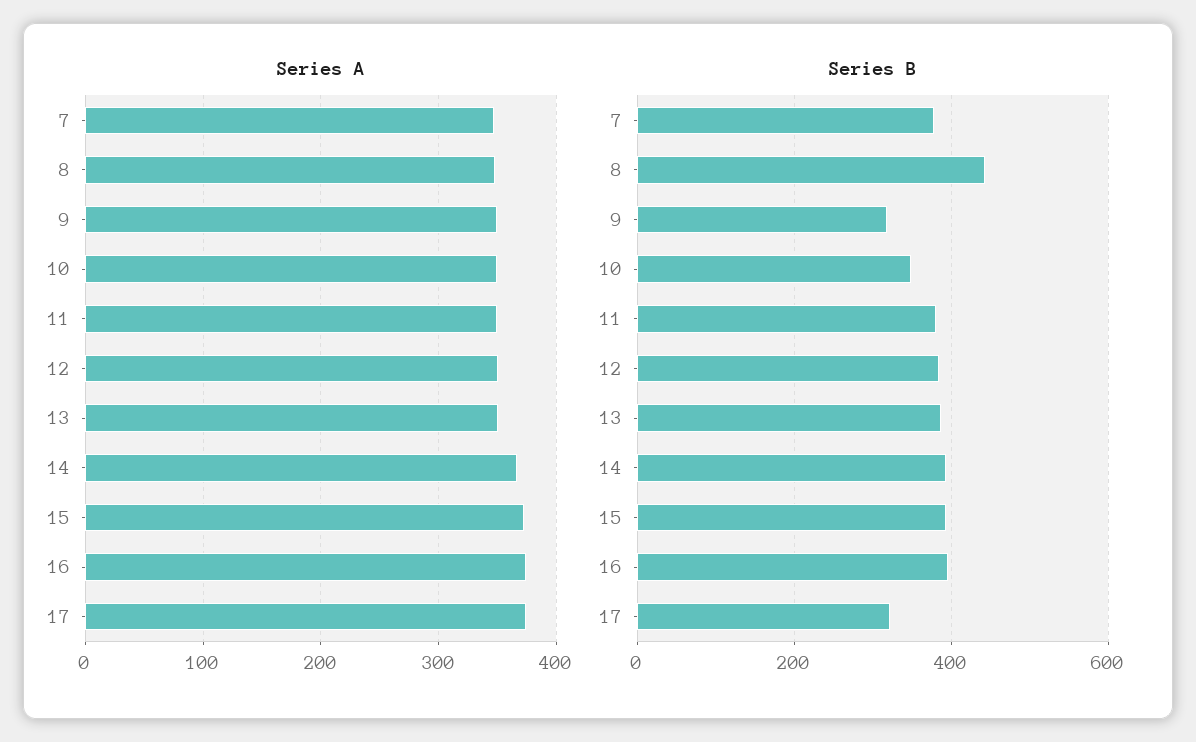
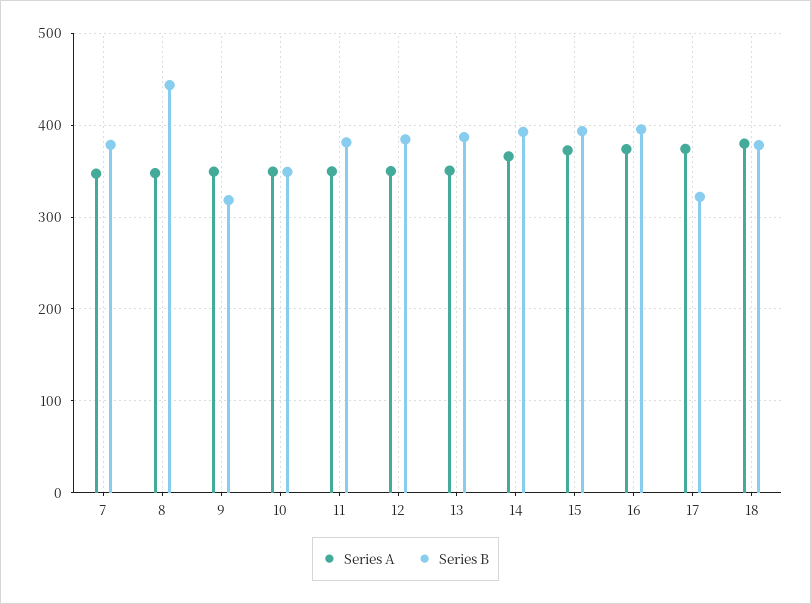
  {
    "Series A": {
      "7": 350,
      "8": 350,
      "9": 350,
      "10": 350,
      "11": 350,
      "12": 350,
      "13": 350,
      "14": 370,
      "15": 370,
      "16": 370,
-     "17": 370
+     "17": 370,
+     "18": 380
    },
    "Series B": {
      "7": 380,
      "8": 440,
      "9": 320,
      "10": 350,
      "11": 380,
      "12": 380,
      "13": 390,
      "14": 390,
      "15": 390,
      "16": 400,
-     "17": 320
+     "17": 320,
+     "18": 380
    }
  }

